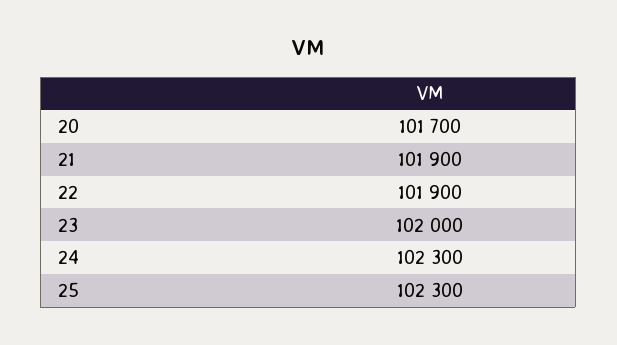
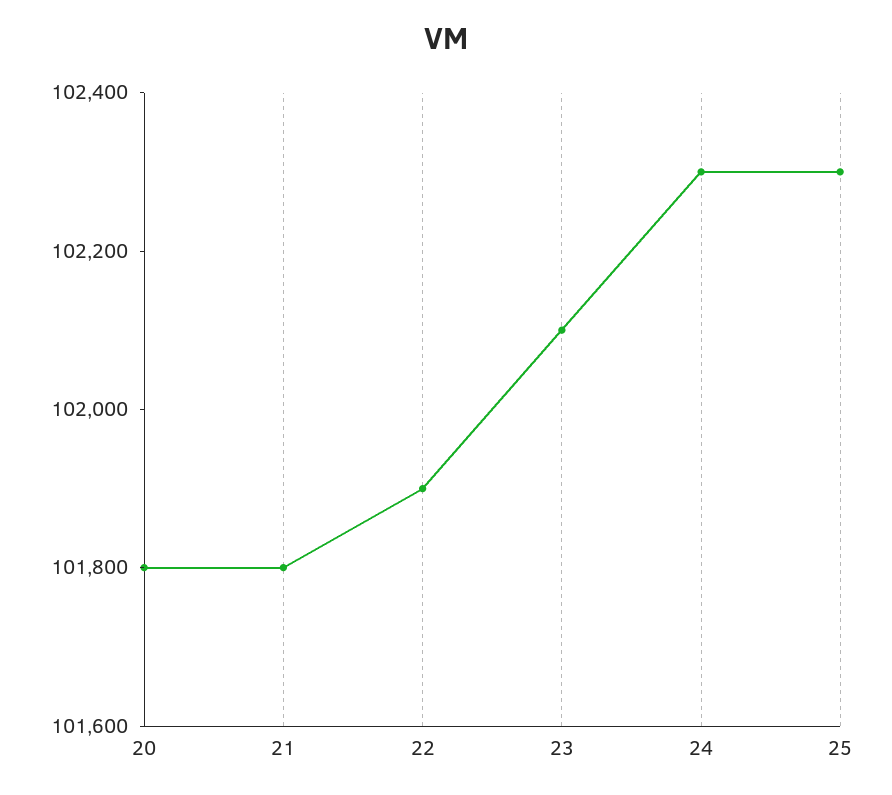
  {
-   "20": 101700,
+   "20": 101800,
-   "21": 101900,
+   "21": 101800,
    "22": 101900,
-   "23": 102000,
+   "23": 102100,
    "24": 102300,
    "25": 102300
  }

